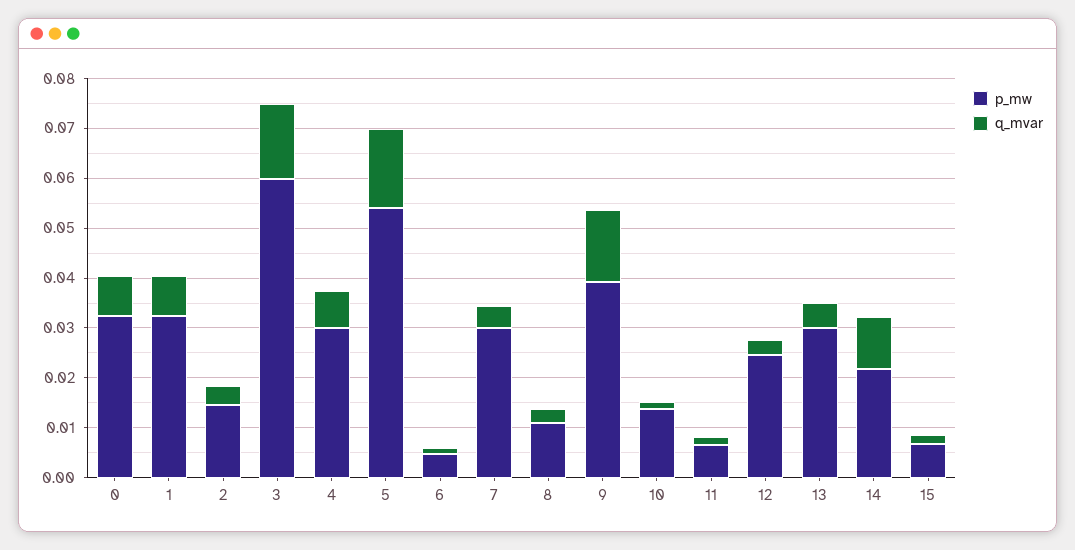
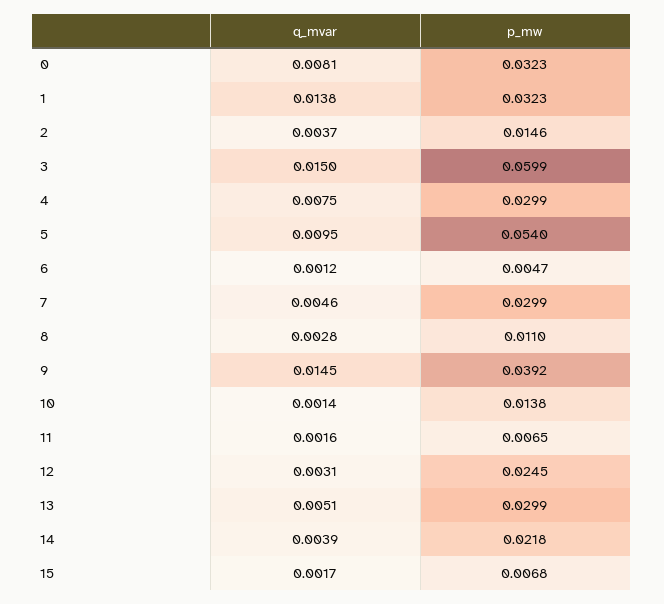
  {
    "p_mw": {
      "0": 0.0323,
      "1": 0.0323,
      "2": 0.0146,
      "3": 0.0599,
      "4": 0.0299,
      "5": 0.054,
      "6": 0.0047,
      "7": 0.0299,
      "8": 0.011,
      "9": 0.0392,
      "10": 0.0138,
      "11": 0.0065,
      "12": 0.0245,
      "13": 0.0299,
      "14": 0.0218,
      "15": 0.0068
    },
    "q_mvar": {
      "0": 0.0081,
-     "1": 0.008,
+     "1": 0.0138,
      "2": 0.0037,
      "3": 0.015,
      "4": 0.0075,
-     "5": 0.016,
+     "5": 0.0095,
      "6": 0.0012,
      "7": 0.0046,
      "8": 0.0028,
      "9": 0.0145,
      "10": 0.0014,
      "11": 0.0016,
      "12": 0.0031,
      "13": 0.0051,
-     "14": 0.01,
+     "14": 0.0039,
      "15": 0.0017
    }
  }

